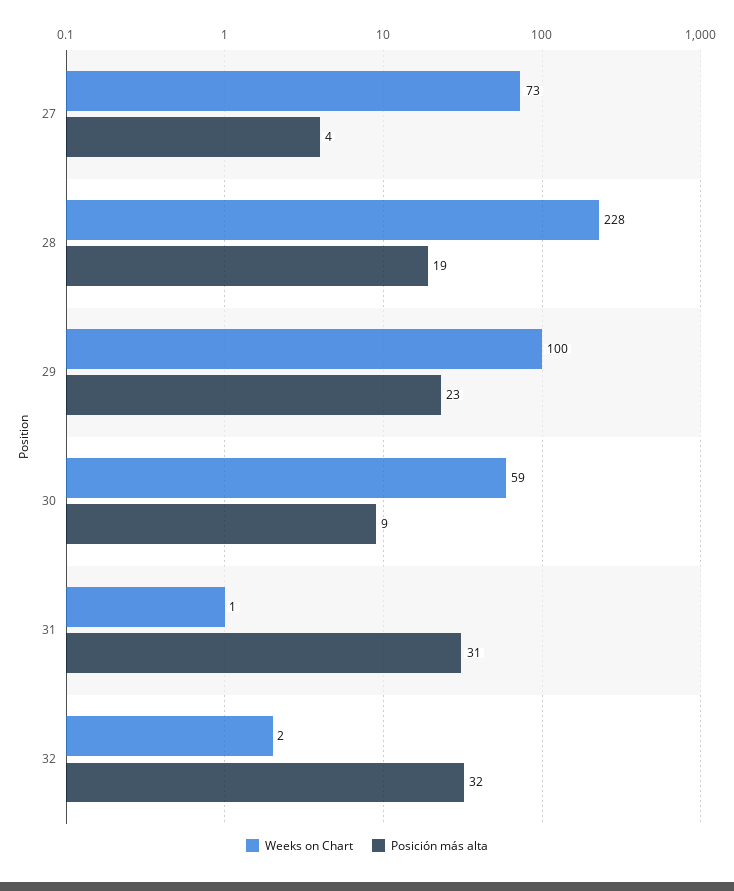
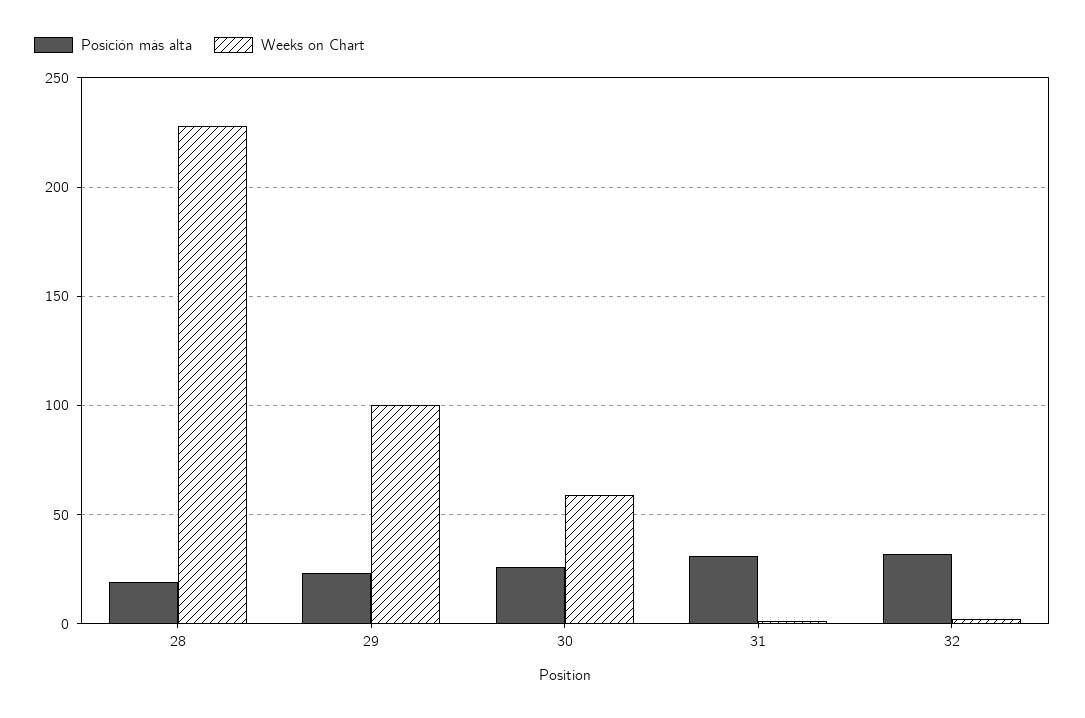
  {
    "Weeks on Chart": {
-     "27": 73,
      "28": 228,
      "29": 100,
      "30": 59,
      "31": 1,
      "32": 2
    },
    "Posición más alta": {
-     "27": 4,
      "28": 19,
      "29": 23,
-     "30": 9,
+     "30": 25,
      "31": 31,
      "32": 32
    }
  }

